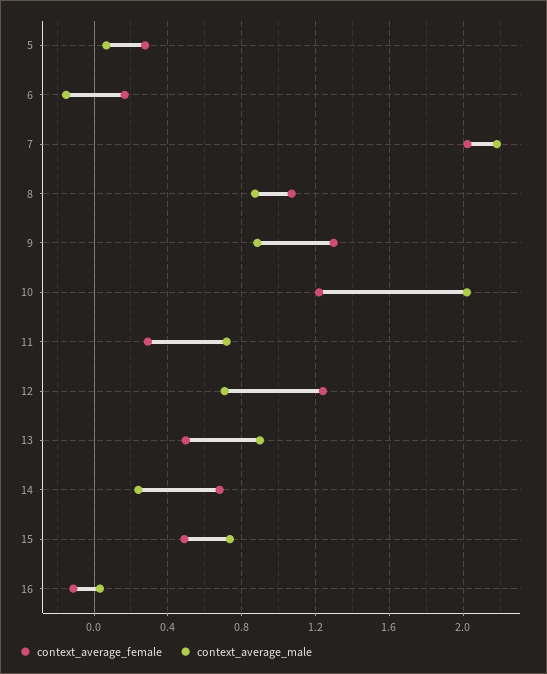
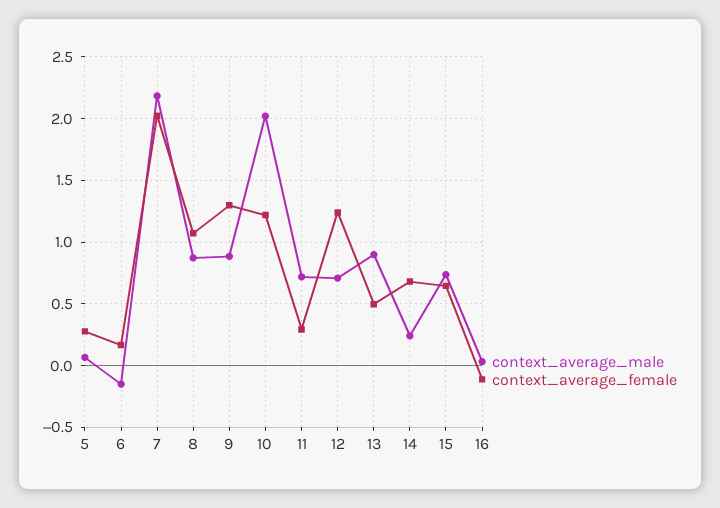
  {
    "context_average_female": {
      "5": 0.3,
      "6": 0.15,
      "7": 2,
      "8": 1.05,
      "9": 1.3,
      "10": 1.2,
      "11": 0.3,
      "12": 1.25,
      "13": 0.5,
      "14": 0.7,
-     "15": 0.5,
+     "15": 0.65,
      "16": -0.1
    },
    "context_average_male": {
      "5": 0.05,
      "6": -0.15,
      "7": 2.2,
      "8": 0.85,
      "9": 0.9,
      "10": 2,
      "11": 0.7,
      "12": 0.7,
      "13": 0.9,
      "14": 0.25,
      "15": 0.75,
      "16": 0.05
    }
  }

